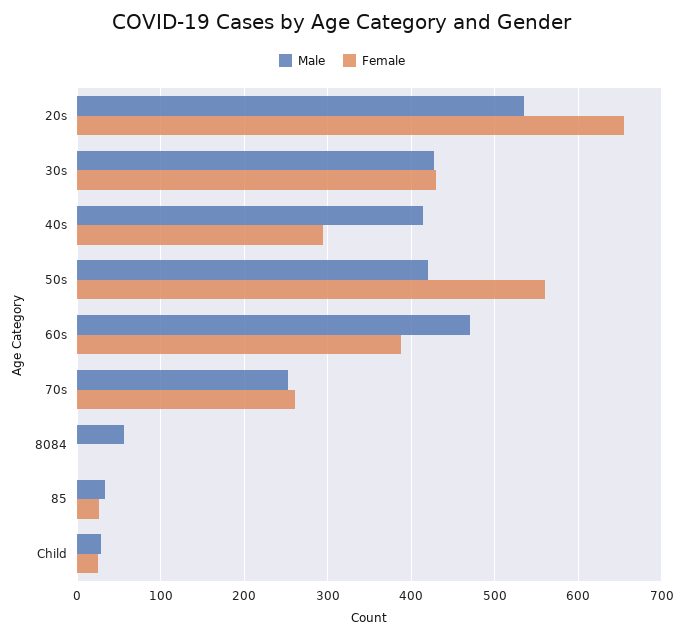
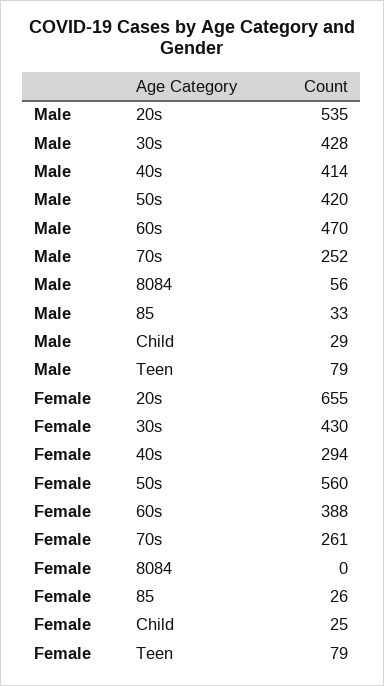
  {
    "Male": {
      "20s": 535,
      "30s": 428,
      "40s": 414,
      "50s": 420,
      "60s": 470,
      "70s": 252,
      "8084": 56,
      "85": 33,
-     "Child": 29
+     "Child": 29,
+     "Teen": 79
    },
    "Female": {
      "20s": 655,
      "30s": 430,
      "40s": 294,
      "50s": 560,
      "60s": 388,
      "70s": 261,
      "8084": 0,
      "85": 26,
-     "Child": 25
+     "Child": 25,
+     "Teen": 79
    }
  }

